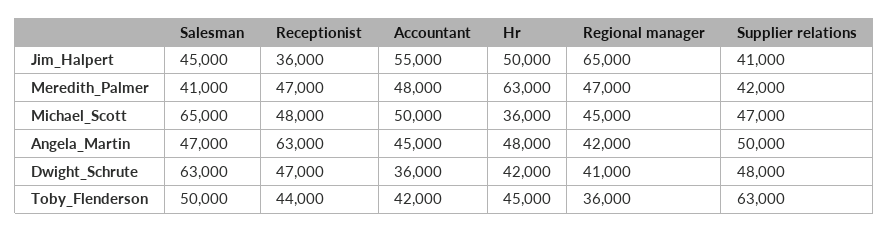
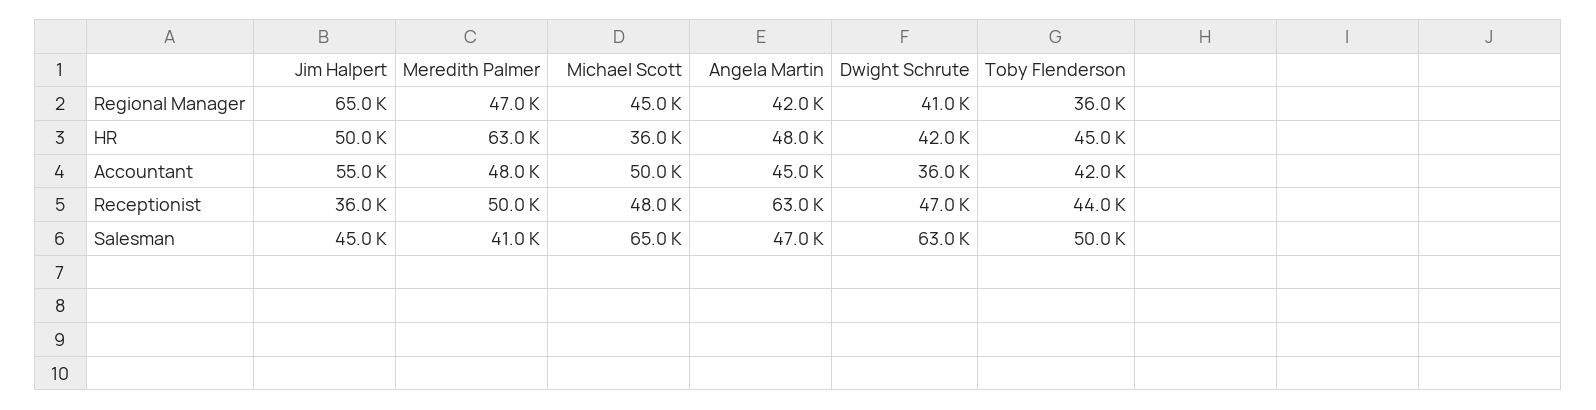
  {
    "Salesman": {
      "Jim_Halpert": 45000,
      "Meredith_Palmer": 41000,
      "Michael_Scott": 65000,
      "Angela_Martin": 47000,
      "Dwight_Schrute": 63000,
      "Toby_Flenderson": 50000
    },
    "Receptionist": {
      "Jim_Halpert": 36000,
-     "Meredith_Palmer": 47000,
+     "Meredith_Palmer": 50000,
      "Michael_Scott": 48000,
      "Angela_Martin": 63000,
      "Dwight_Schrute": 47000,
      "Toby_Flenderson": 44000
    },
    "Accountant": {
      "Jim_Halpert": 55000,
      "Meredith_Palmer": 48000,
      "Michael_Scott": 50000,
      "Angela_Martin": 45000,
      "Dwight_Schrute": 36000,
      "Toby_Flenderson": 42000
    },
    "Hr": {
      "Jim_Halpert": 50000,
      "Meredith_Palmer": 63000,
      "Michael_Scott": 36000,
      "Angela_Martin": 48000,
      "Dwight_Schrute": 42000,
      "Toby_Flenderson": 45000
    },
    "Regional manager": {
      "Jim_Halpert": 65000,
      "Meredith_Palmer": 47000,
      "Michael_Scott": 45000,
      "Angela_Martin": 42000,
      "Dwight_Schrute": 41000,
      "Toby_Flenderson": 36000
-   },
+   }
-   "Supplier relations": {
-     "Jim_Halpert": 41000,
-     "Meredith_Palmer": 42000,
-     "Michael_Scott": 47000,
-     "Angela_Martin": 50000,
-     "Dwight_Schrute": 48000,
-     "Toby_Flenderson": 63000
-   }
  }

